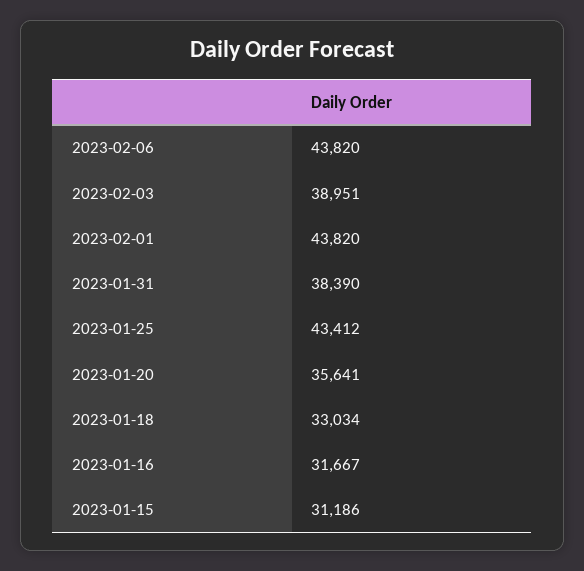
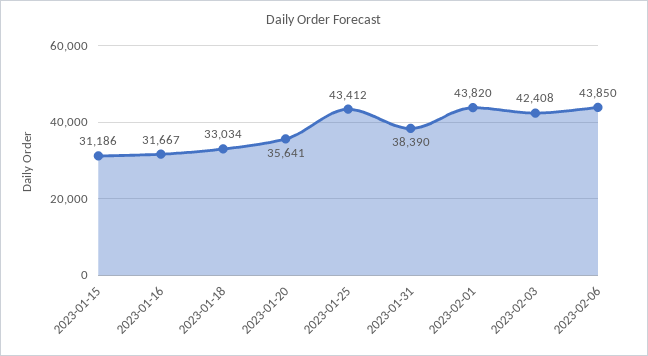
  {
-   "2023-02-06": 43820,
+   "2023-02-06": 43850,
-   "2023-02-03": 38951,
+   "2023-02-03": 42408,
    "2023-02-01": 43820,
    "2023-01-31": 38390,
    "2023-01-25": 43412,
    "2023-01-20": 35641,
    "2023-01-18": 33034,
    "2023-01-16": 31667,
    "2023-01-15": 31186
  }

